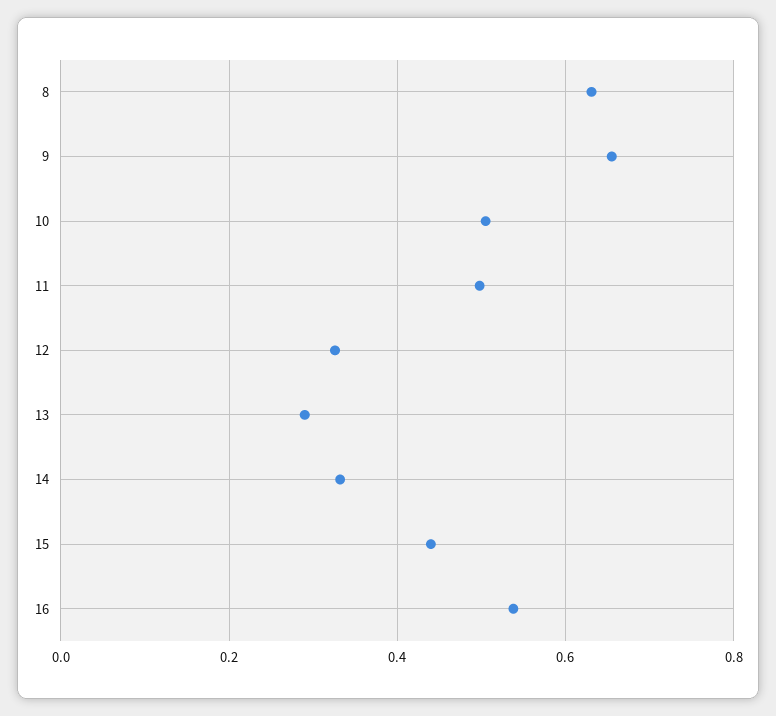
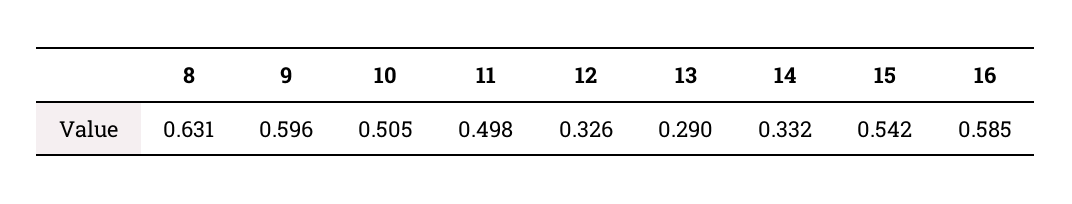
  {
    "8": 0.631,
-   "9": 0.66,
+   "9": 0.596,
    "10": 0.505,
    "11": 0.498,
    "12": 0.326,
    "13": 0.29,
    "14": 0.332,
-   "15": 0.44,
+   "15": 0.542,
-   "16": 0.54
+   "16": 0.585
  }

